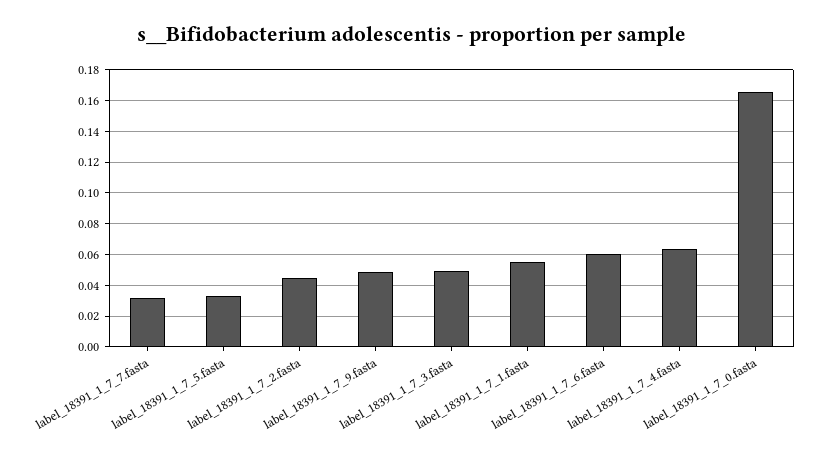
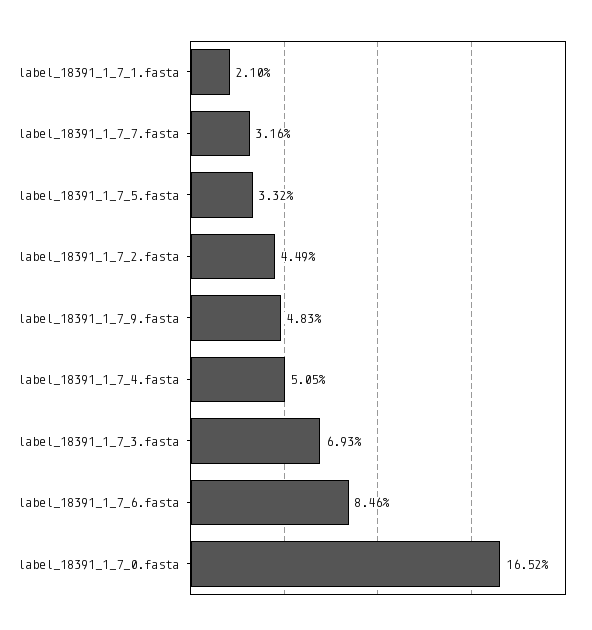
  {
    "label_18391_1_7_7.fasta": 0.0316,
    "label_18391_1_7_5.fasta": 0.0332,
    "label_18391_1_7_2.fasta": 0.0449,
    "label_18391_1_7_9.fasta": 0.0483,
-   "label_18391_1_7_3.fasta": 0.05,
+   "label_18391_1_7_3.fasta": 0.0693,
-   "label_18391_1_7_1.fasta": 0.055,
+   "label_18391_1_7_1.fasta": 0.021,
-   "label_18391_1_7_6.fasta": 0.06,
+   "label_18391_1_7_6.fasta": 0.0846,
-   "label_18391_1_7_4.fasta": 0.065,
+   "label_18391_1_7_4.fasta": 0.0505,
    "label_18391_1_7_0.fasta": 0.1652
  }

